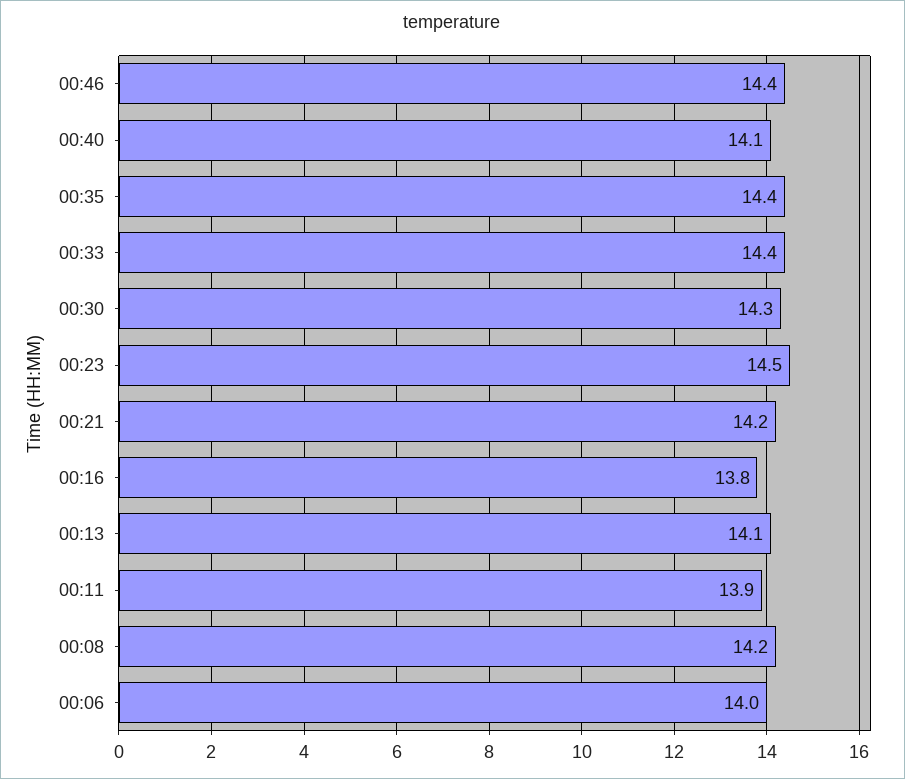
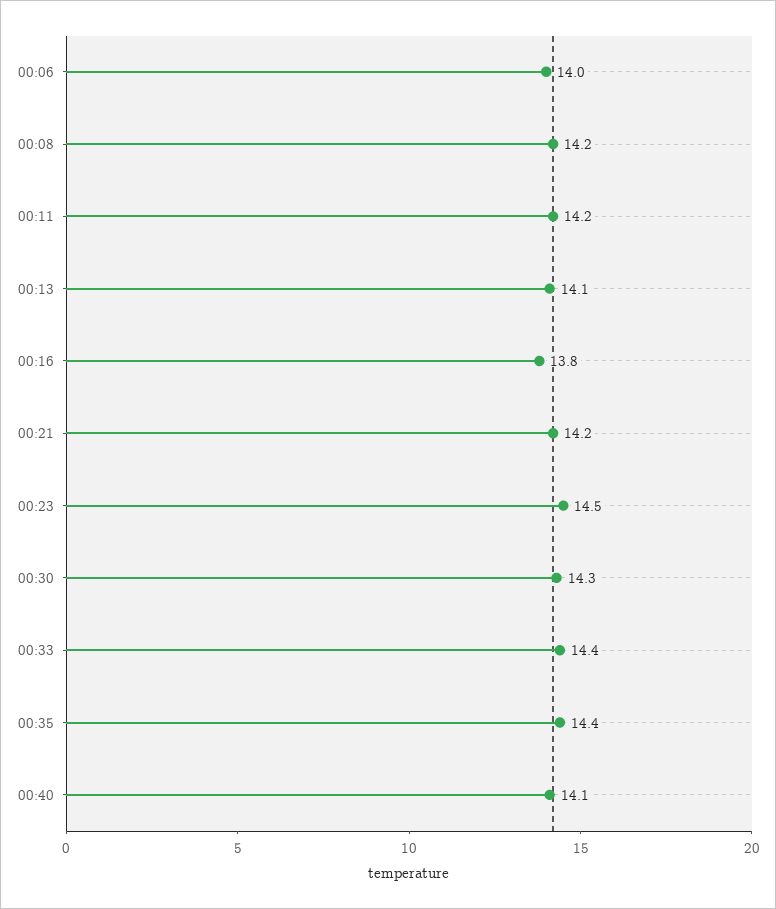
  {
-   "00:46": 14.4,
    "00:40": 14.1,
    "00:35": 14.4,
    "00:33": 14.4,
    "00:30": 14.3,
    "00:23": 14.5,
    "00:21": 14.2,
    "00:16": 13.8,
    "00:13": 14.1,
-   "00:11": 13.9,
+   "00:11": 14.2,
    "00:08": 14.2,
    "00:06": 14
  }

